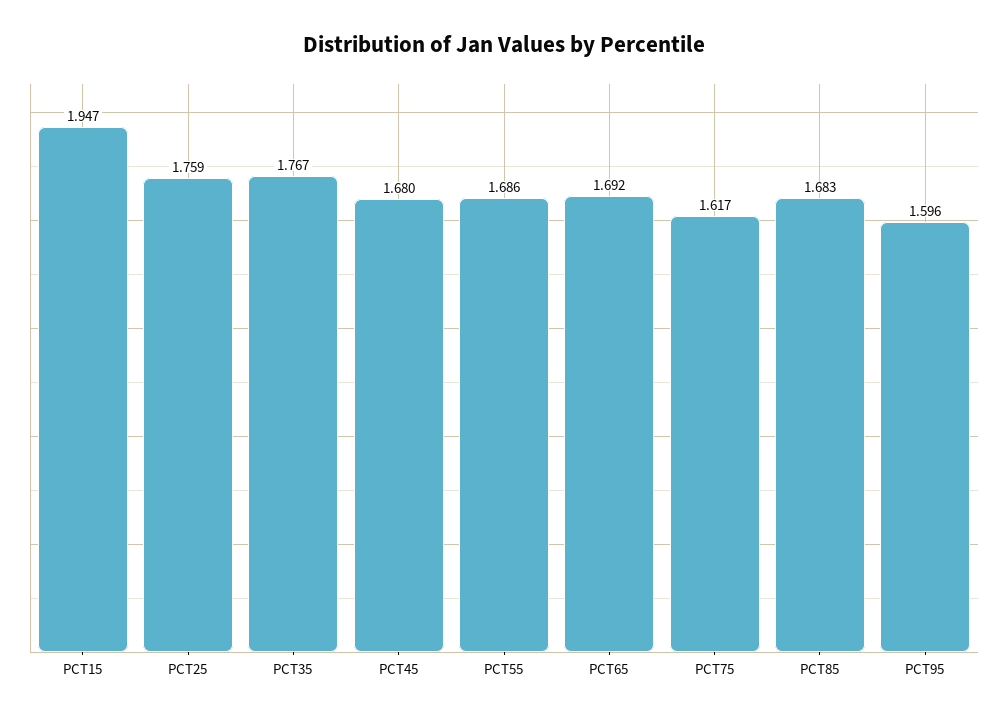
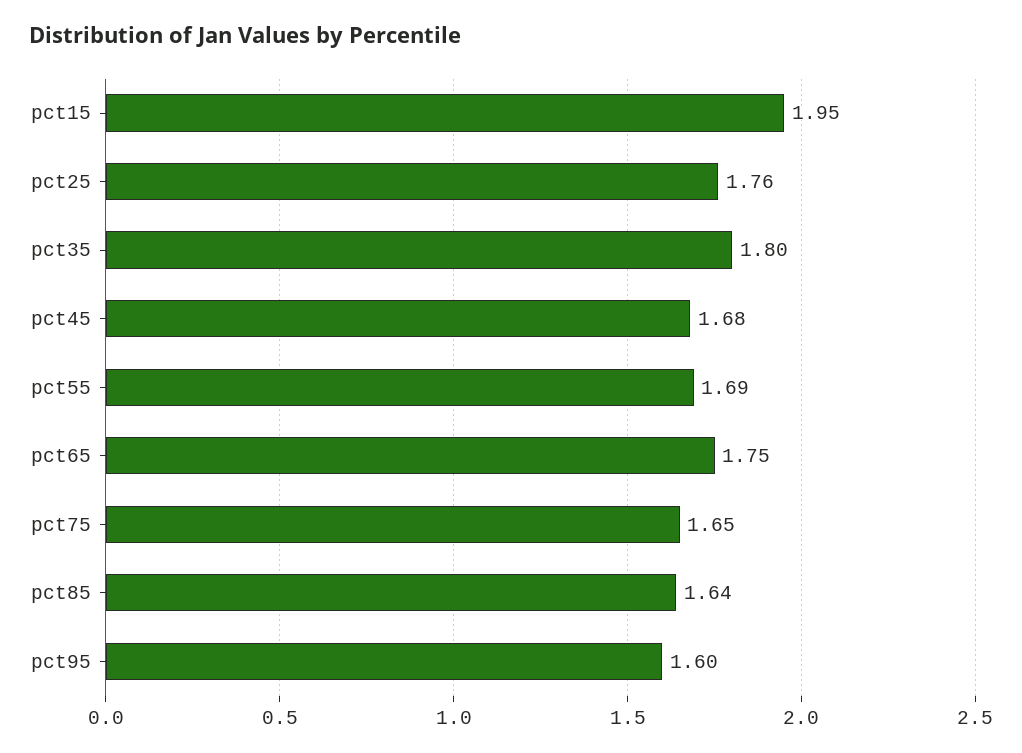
  {
    "PCT15": 1.947,
    "PCT25": 1.759,
-   "PCT35": 1.767,
+   "PCT35": 1.8,
    "PCT45": 1.68,
    "PCT55": 1.686,
-   "PCT65": 1.692,
+   "PCT65": 1.75,
-   "PCT75": 1.617,
+   "PCT75": 1.65,
-   "PCT85": 1.683,
+   "PCT85": 1.64,
    "PCT95": 1.596
  }

